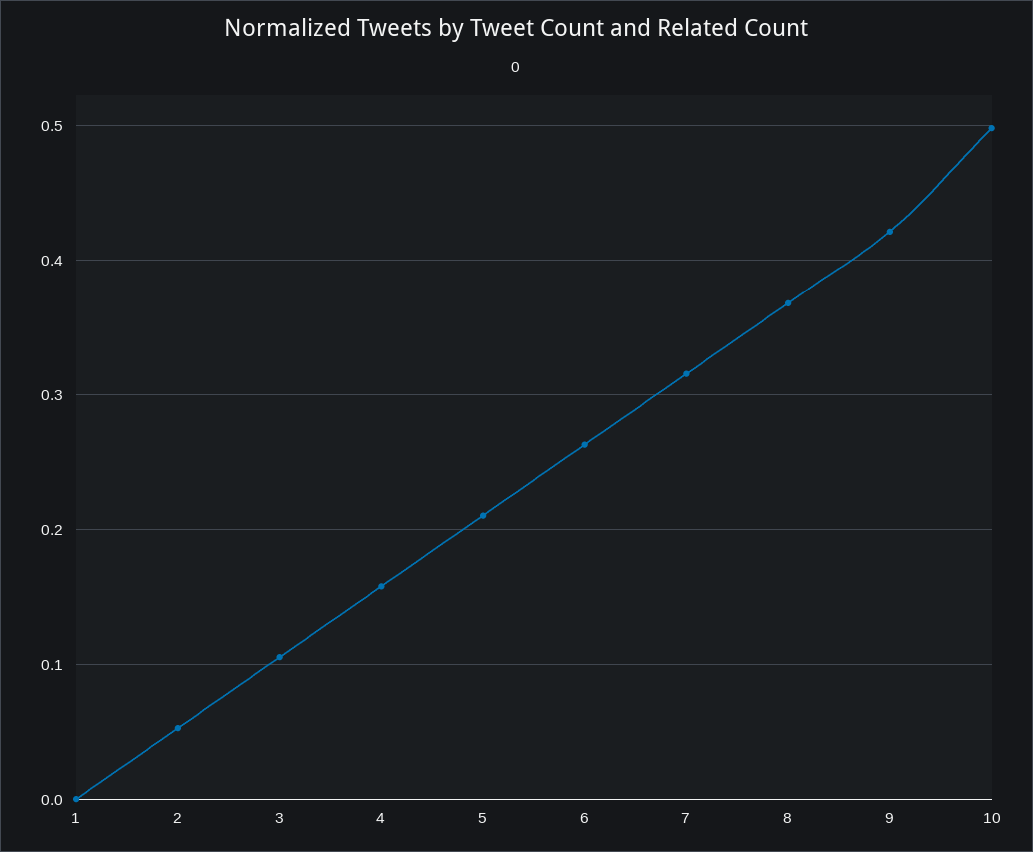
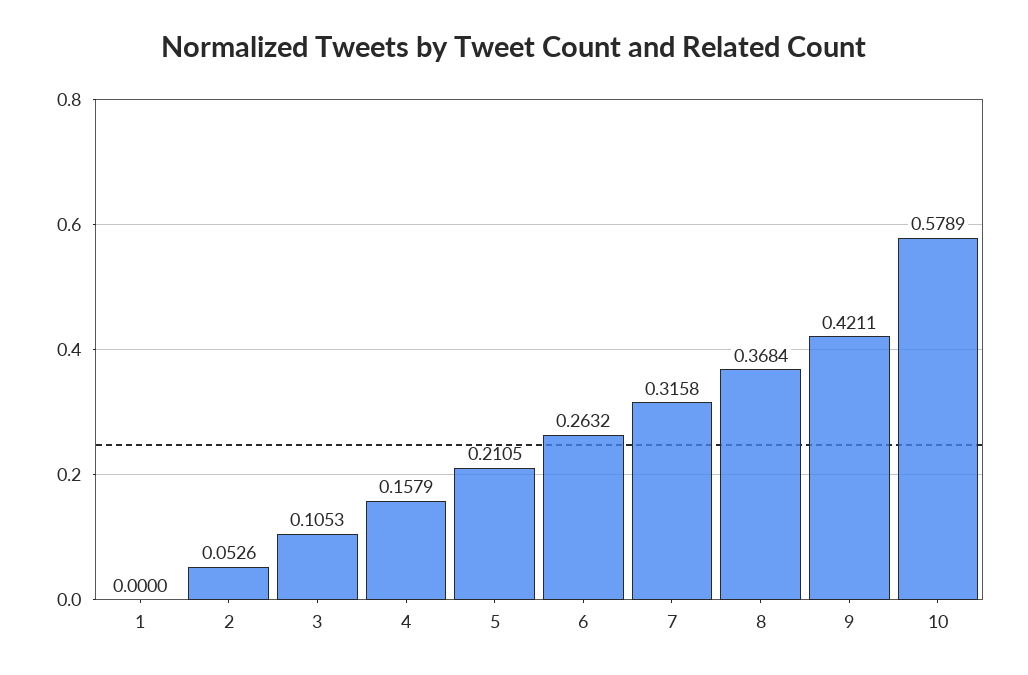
  {
    "1": 0,
    "2": 0.0526,
    "3": 0.1053,
    "4": 0.1579,
    "5": 0.2105,
    "6": 0.2632,
    "7": 0.3158,
    "8": 0.3684,
    "9": 0.4211,
-   "10": 0.5
+   "10": 0.5789
  }

